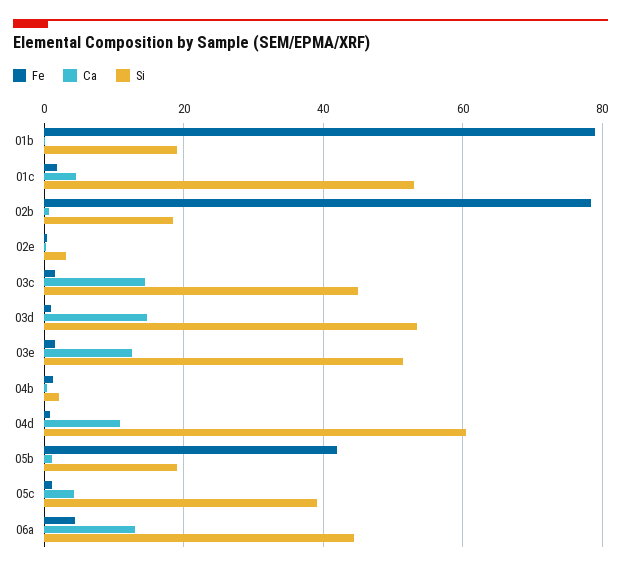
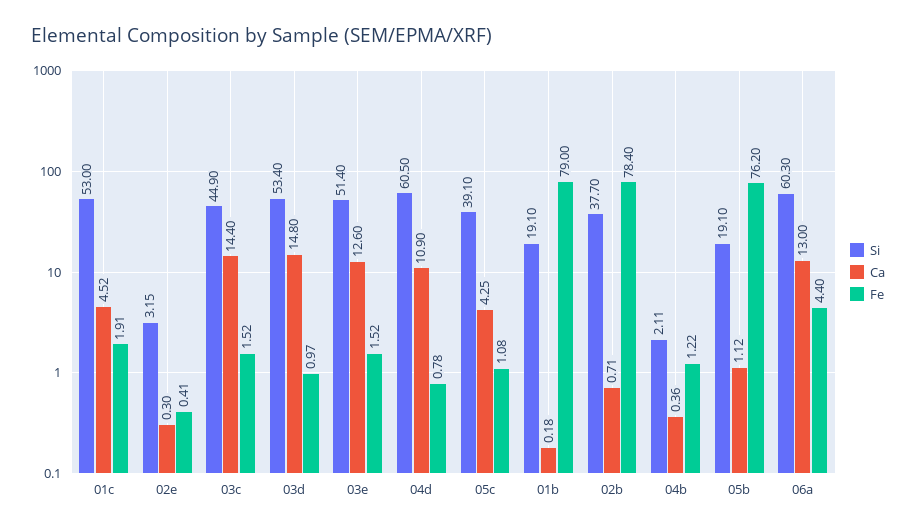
  {
    "Fe": {
      "01b": 79,
      "01c": 1.91,
      "02b": 78.4,
      "02e": 0.41,
      "03c": 1.52,
      "03d": 0.97,
      "03e": 1.52,
      "04b": 1.22,
      "04d": 0.78,
-     "05b": 42,
+     "05b": 76.2,
      "05c": 1.08,
      "06a": 4.4
    },
    "Ca": {
      "01b": 0.18,
      "01c": 4.52,
      "02b": 0.71,
      "02e": 0.3,
      "03c": 14.4,
      "03d": 14.8,
      "03e": 12.6,
      "04b": 0.36,
      "04d": 10.9,
      "05b": 1.12,
      "05c": 4.25,
      "06a": 13
    },
    "Si": {
      "01b": 19.1,
      "01c": 53,
-     "02b": 18,
+     "02b": 37.7,
      "02e": 3.15,
      "03c": 44.9,
      "03d": 53.4,
      "03e": 51.4,
      "04b": 2.11,
      "04d": 60.5,
      "05b": 19.1,
      "05c": 39.1,
-     "06a": 44
+     "06a": 60.3
    }
  }

